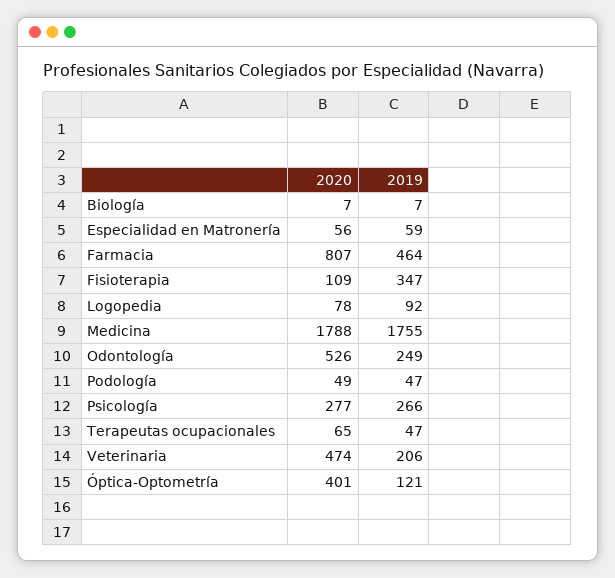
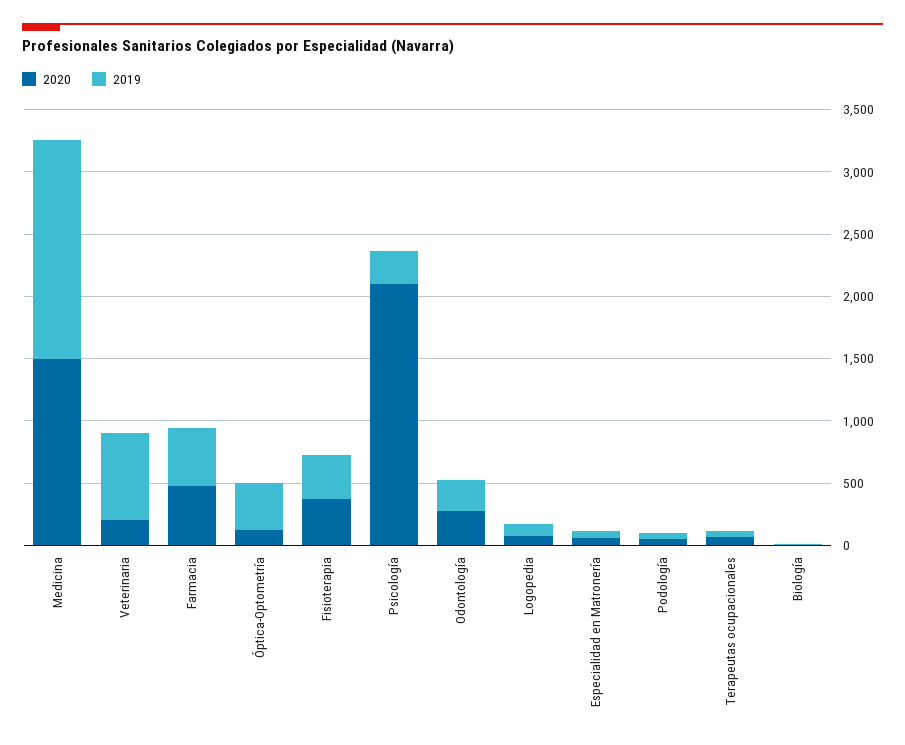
  {
    "2020": {
      "Biología": 7,
      "Especialidad en Matronería": 56,
-     "Farmacia": 807,
+     "Farmacia": 500,
-     "Fisioterapia": 109,
+     "Fisioterapia": 400,
      "Logopedia": 78,
-     "Medicina": 1788,
+     "Medicina": 1500,
-     "Odontología": 526,
+     "Odontología": 300,
      "Podología": 49,
-     "Psicología": 277,
+     "Psicología": 2100,
      "Terapeutas ocupacionales": 65,
-     "Veterinaria": 474,
+     "Veterinaria": 200,
-     "Óptica-Optometría": 401
+     "Óptica-Optometría": 100
    },
    "2019": {
      "Biología": 7,
      "Especialidad en Matronería": 59,
      "Farmacia": 464,
      "Fisioterapia": 347,
      "Logopedia": 92,
      "Medicina": 1755,
      "Odontología": 249,
      "Podología": 47,
      "Psicología": 266,
      "Terapeutas ocupacionales": 47,
-     "Veterinaria": 206,
+     "Veterinaria": 700,
-     "Óptica-Optometría": 121
+     "Óptica-Optometría": 400
    }
  }

